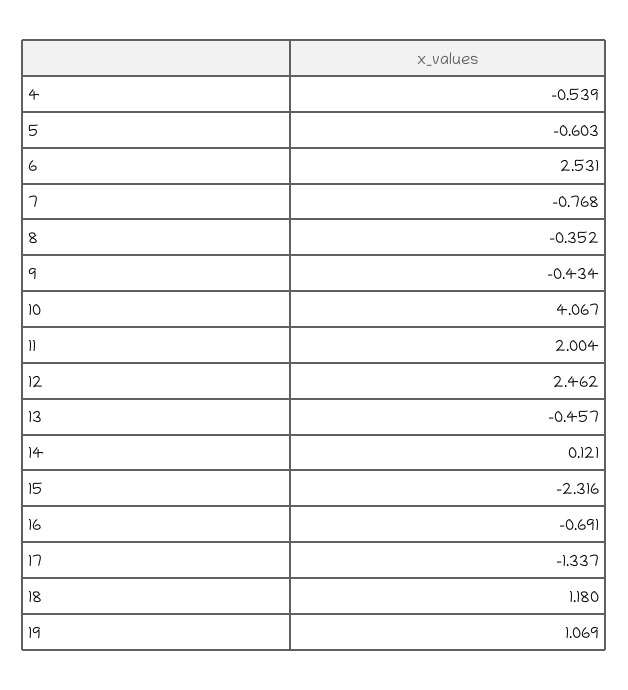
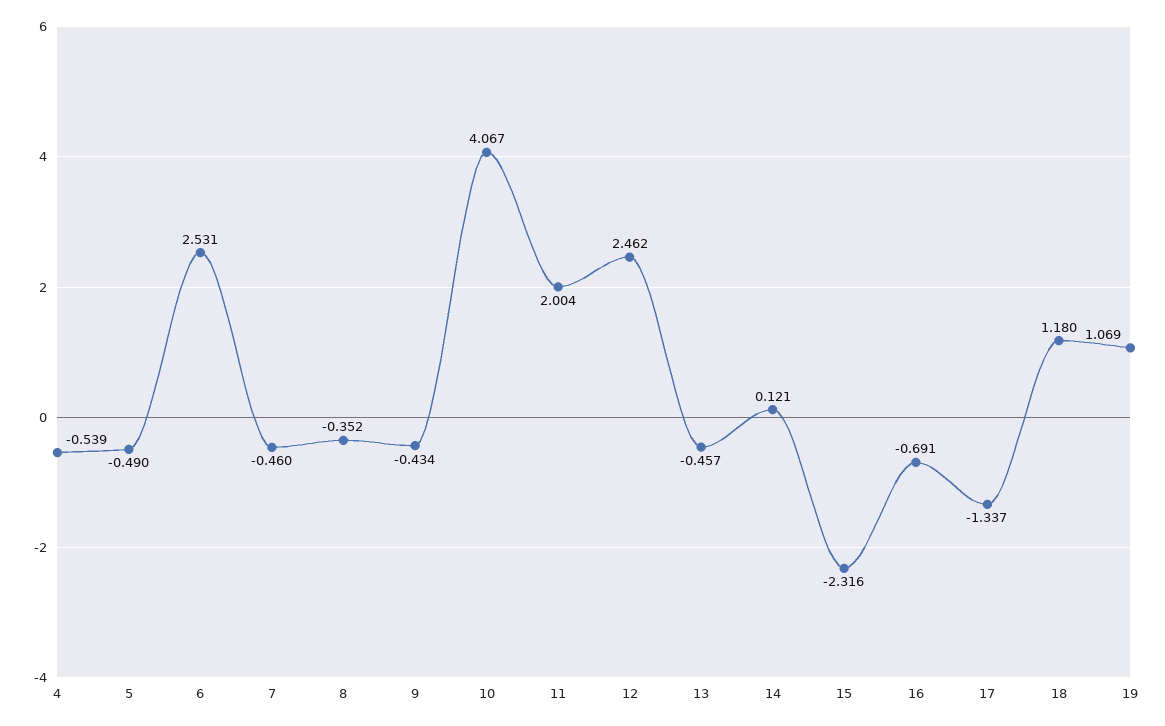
  {
    "4": -0.539,
-   "5": -0.603,
+   "5": -0.49,
    "6": 2.531,
-   "7": -0.768,
+   "7": -0.46,
    "8": -0.352,
    "9": -0.434,
    "10": 4.067,
    "11": 2.004,
    "12": 2.462,
    "13": -0.457,
    "14": 0.121,
    "15": -2.316,
    "16": -0.691,
    "17": -1.337,
    "18": 1.18,
    "19": 1.069
  }

